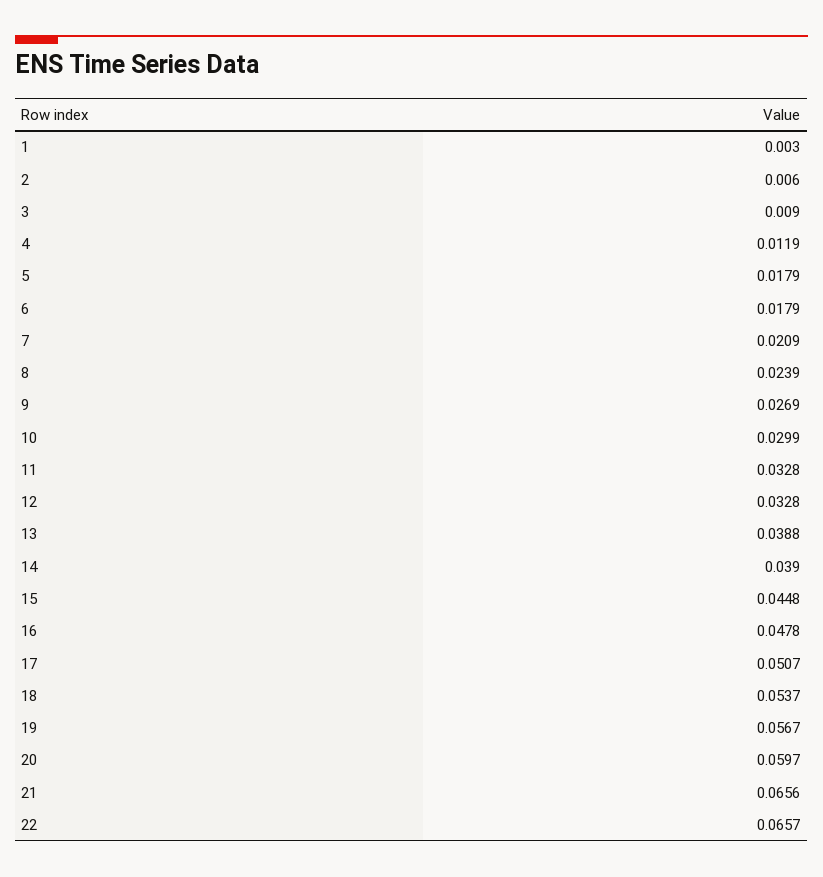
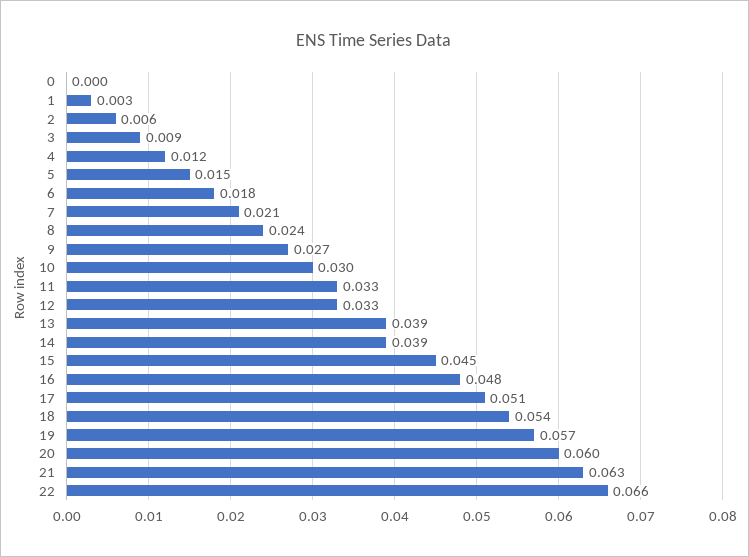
  {
    "1": 0.003,
    "2": 0.006,
    "3": 0.009,
    "4": 0.0119,
-   "5": 0.0179,
+   "5": 0.015,
    "6": 0.0179,
    "7": 0.0209,
    "8": 0.0239,
    "9": 0.0269,
    "10": 0.0299,
    "11": 0.0328,
    "12": 0.0328,
    "13": 0.0388,
    "14": 0.039,
    "15": 0.0448,
    "16": 0.0478,
    "17": 0.0507,
    "18": 0.0537,
    "19": 0.0567,
    "20": 0.0597,
-   "21": 0.0656,
+   "21": 0.063,
-   "22": 0.0657
+   "22": 0.0657,
+   "0": 0
  }

